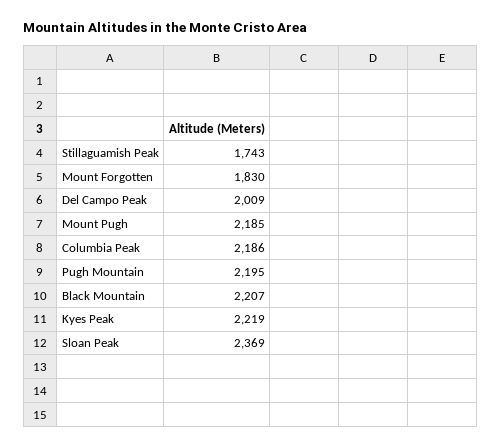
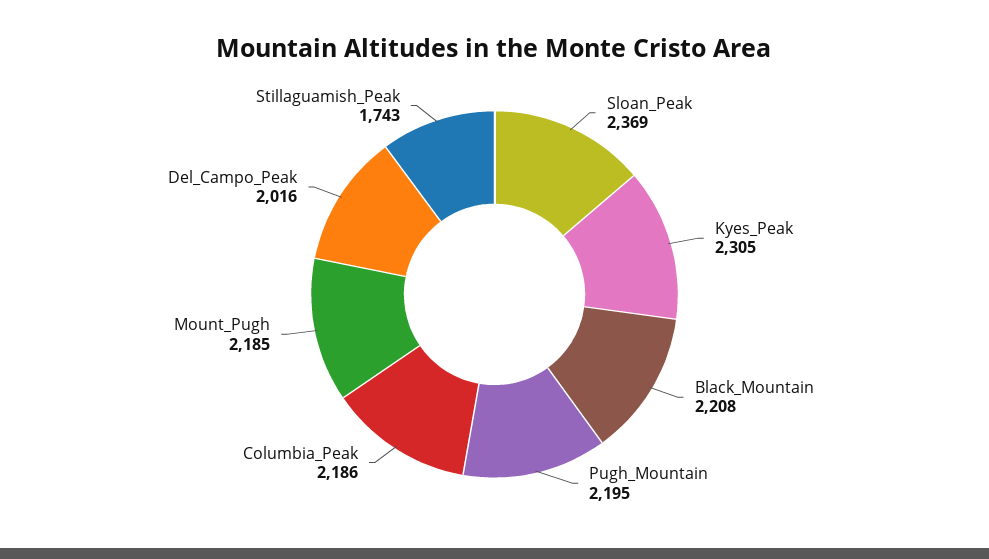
  {
    "Stillaguamish Peak": 1743,
-   "Mount Forgotten": 1830,
-   "Del Campo Peak": 2009,
+   "Del Campo Peak": 2016,
    "Mount Pugh": 2185,
    "Columbia Peak": 2186,
    "Pugh Mountain": 2195,
-   "Black Mountain": 2207,
+   "Black Mountain": 2208,
-   "Kyes Peak": 2219,
+   "Kyes Peak": 2305,
    "Sloan Peak": 2369
  }

